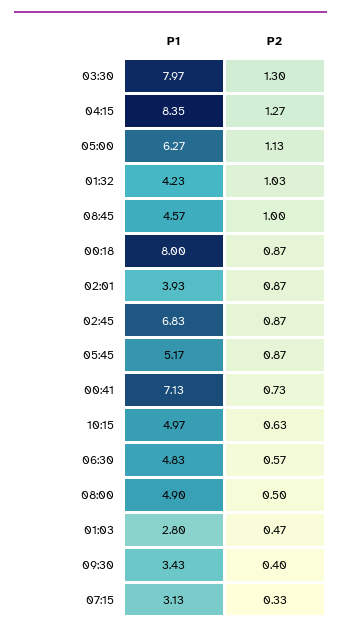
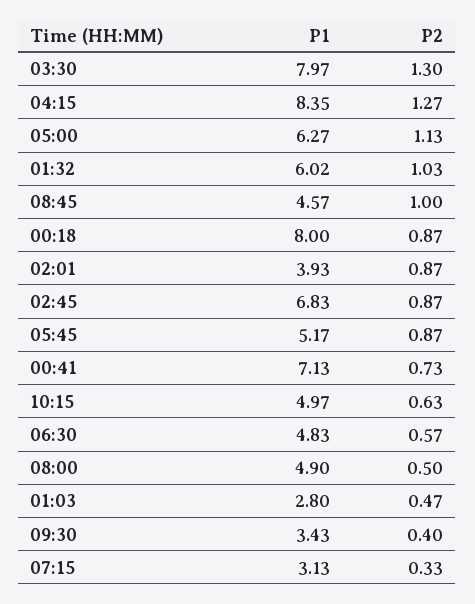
  {
    "P1": {
      "03:30": 7.97,
      "04:15": 8.35,
      "05:00": 6.27,
-     "01:32": 4.23,
+     "01:32": 6.02,
      "08:45": 4.57,
      "00:18": 8,
      "02:01": 3.93,
      "02:45": 6.83,
      "05:45": 5.17,
      "00:41": 7.13,
      "10:15": 4.97,
      "06:30": 4.83,
      "08:00": 4.9,
      "01:03": 2.8,
      "09:30": 3.43,
      "07:15": 3.13
    },
    "P2": {
      "03:30": 1.3,
      "04:15": 1.27,
      "05:00": 1.13,
      "01:32": 1.03,
      "08:45": 1,
      "00:18": 0.87,
      "02:01": 0.87,
      "02:45": 0.87,
      "05:45": 0.87,
      "00:41": 0.73,
      "10:15": 0.63,
      "06:30": 0.57,
      "08:00": 0.5,
      "01:03": 0.47,
      "09:30": 0.4,
      "07:15": 0.33
    }
  }

